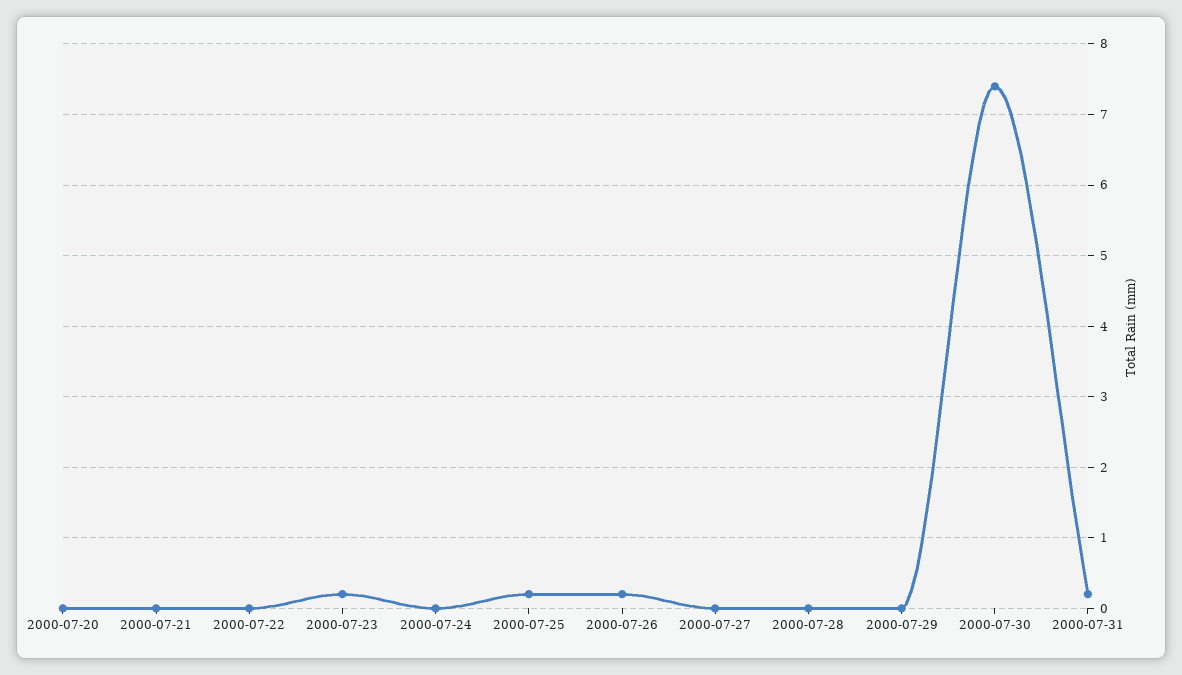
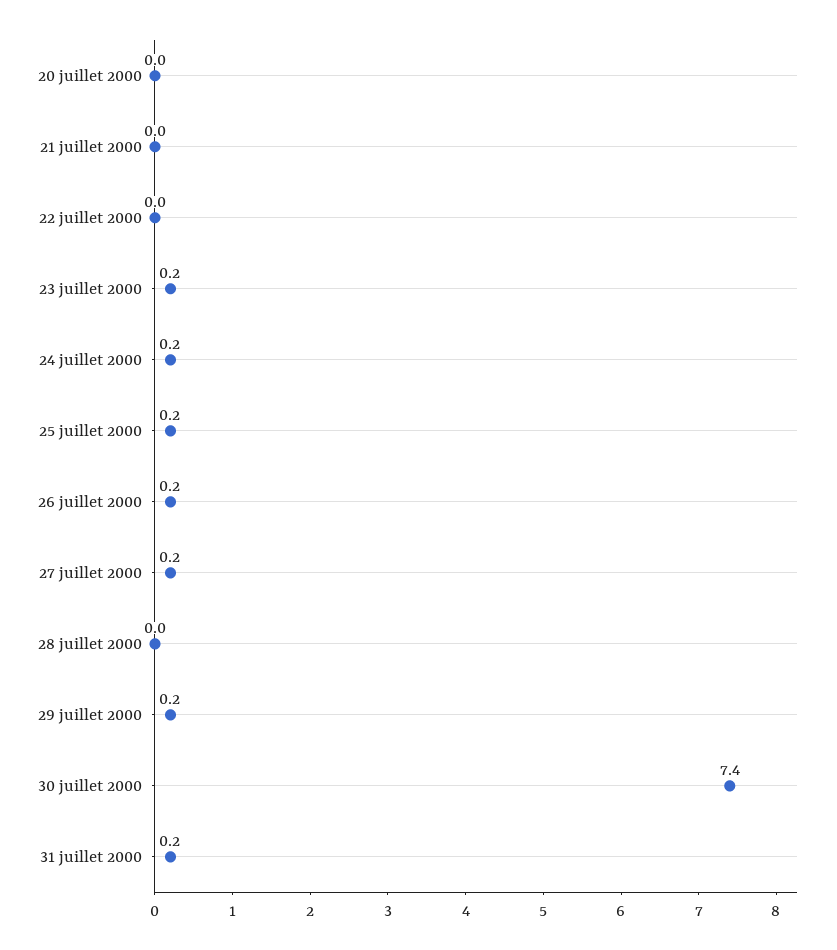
  {
    "2000-07-20": 0,
    "2000-07-21": 0,
    "2000-07-22": 0,
    "2000-07-23": 0.2,
-   "2000-07-24": 0,
+   "2000-07-24": 0.2,
    "2000-07-25": 0.2,
    "2000-07-26": 0.2,
-   "2000-07-27": 0,
+   "2000-07-27": 0.2,
    "2000-07-28": 0,
-   "2000-07-29": 0,
+   "2000-07-29": 0.2,
    "2000-07-30": 7.4,
    "2000-07-31": 0.2
  }

